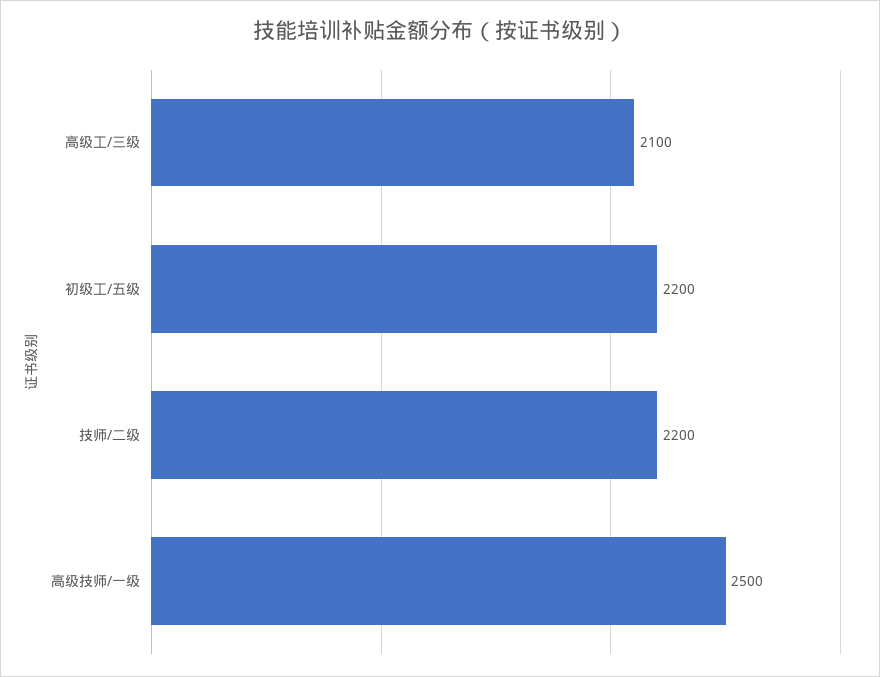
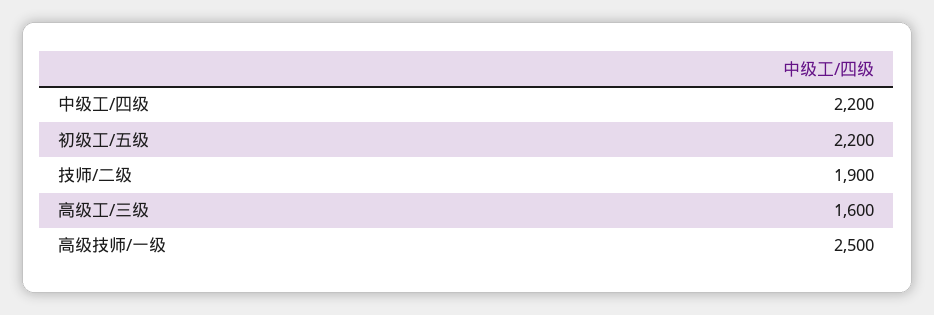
  {
-   "高级工/三级": 2100,
+   "高级工/三级": 1600,
    "初级工/五级": 2200,
-   "技师/二级": 2200,
+   "技师/二级": 1900,
-   "高级技师/一级": 2500
+   "高级技师/一级": 2500,
+   "中级工/四级": 2200
  }

